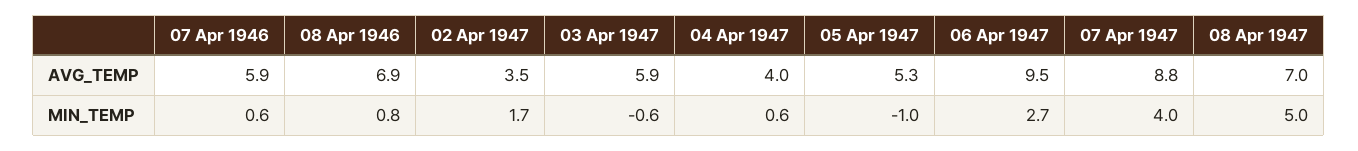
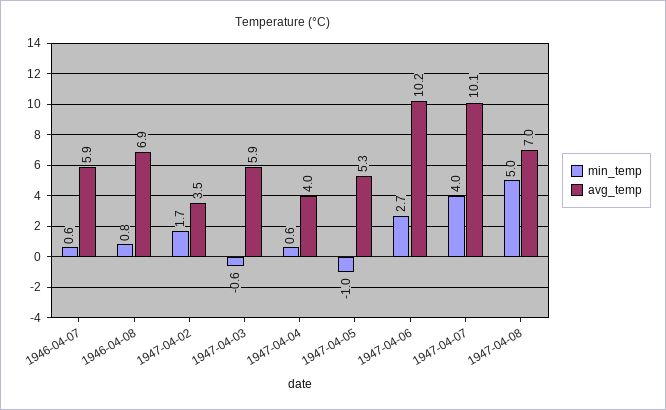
  {
    "AVG_TEMP": {
      "07 Apr 1946": 5.9,
      "08 Apr 1946": 6.9,
      "02 Apr 1947": 3.5,
      "03 Apr 1947": 5.9,
      "04 Apr 1947": 4,
      "05 Apr 1947": 5.3,
-     "06 Apr 1947": 9.5,
+     "06 Apr 1947": 10.2,
-     "07 Apr 1947": 8.8,
+     "07 Apr 1947": 10.1,
      "08 Apr 1947": 7
    },
    "MIN_TEMP": {
      "07 Apr 1946": 0.6,
      "08 Apr 1946": 0.8,
      "02 Apr 1947": 1.7,
      "03 Apr 1947": -0.6,
      "04 Apr 1947": 0.6,
      "05 Apr 1947": -1,
      "06 Apr 1947": 2.7,
      "07 Apr 1947": 4,
      "08 Apr 1947": 5
    }
  }

